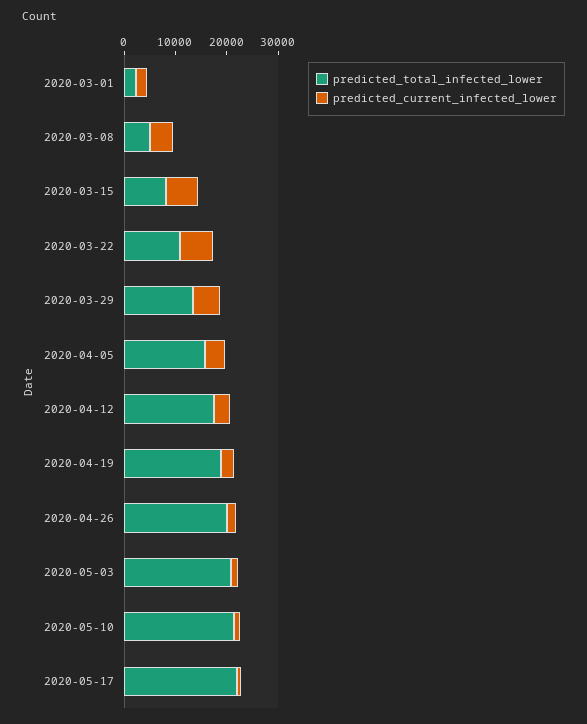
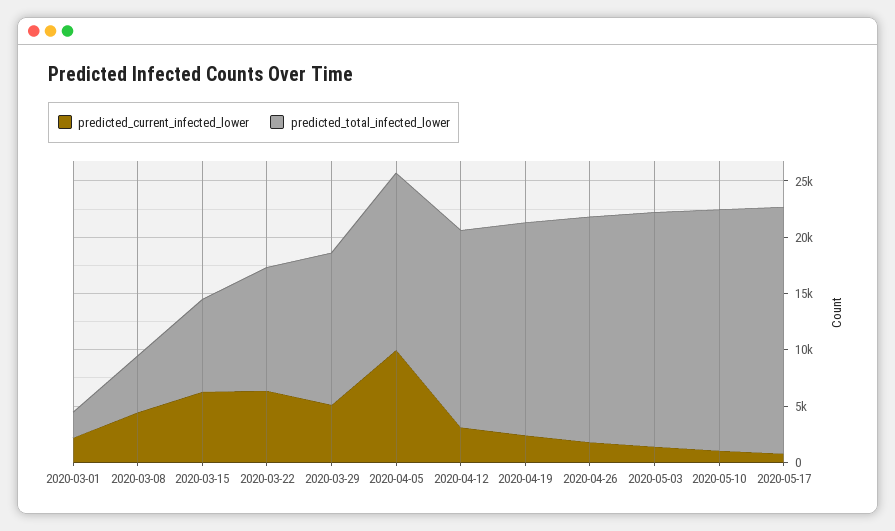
  {
    "predicted_total_infected_lower": {
      "2020-03-01": 2000,
      "2020-03-08": 5000,
      "2020-03-15": 8000,
      "2020-03-22": 11000,
      "2020-03-29": 14000,
      "2020-04-05": 16000,
      "2020-04-12": 18000,
      "2020-04-19": 19000,
      "2020-04-26": 20000,
      "2020-05-03": 21000,
      "2020-05-10": 21000,
      "2020-05-17": 22000
    },
    "predicted_current_infected_lower": {
      "2020-03-01": 2000,
      "2020-03-08": 4000,
      "2020-03-15": 6000,
      "2020-03-22": 6000,
      "2020-03-29": 5000,
-     "2020-04-05": 4000,
+     "2020-04-05": 10000,
      "2020-04-12": 3000,
      "2020-04-19": 2000,
      "2020-04-26": 2000,
      "2020-05-03": 1000,
      "2020-05-10": 1000,
      "2020-05-17": 1000
    }
  }

